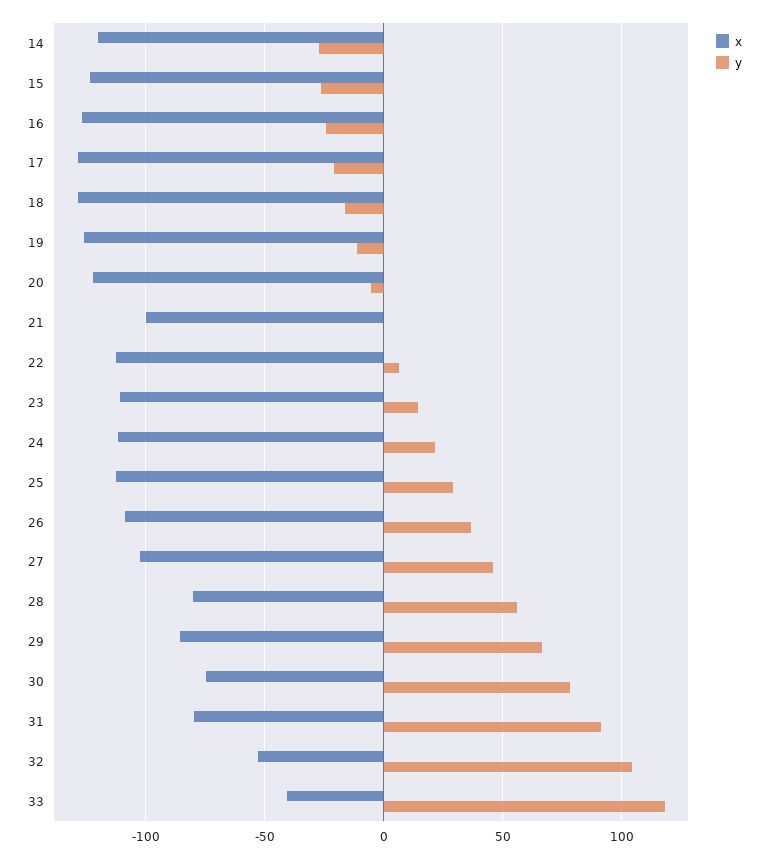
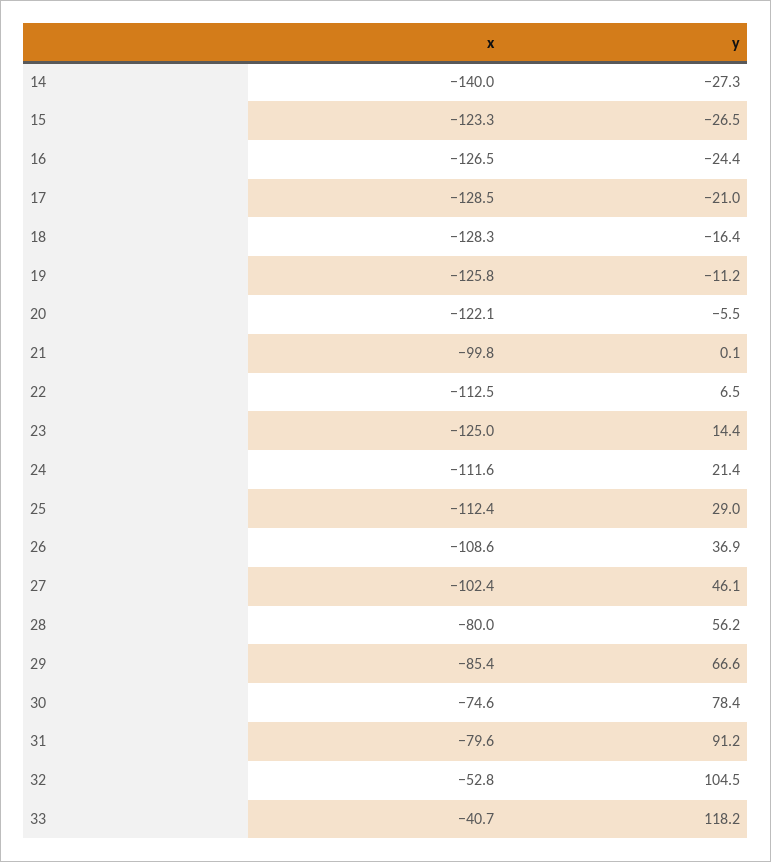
  {
    "x": {
-     "14": -120,
+     "14": -140,
      "15": -123.3,
      "16": -126.5,
      "17": -128.5,
      "18": -128.3,
      "19": -125.8,
      "20": -122.1,
      "21": -99.8,
      "22": -112.5,
-     "23": -110,
+     "23": -125,
      "24": -111.6,
      "25": -112.4,
      "26": -108.6,
      "27": -102.4,
      "28": -80,
      "29": -85.4,
      "30": -74.6,
      "31": -79.6,
      "32": -52.8,
      "33": -40.7
    },
    "y": {
      "14": -27.3,
      "15": -26.5,
      "16": -24.4,
      "17": -21,
      "18": -16.4,
      "19": -11.2,
      "20": -5.5,
      "21": 0.1,
      "22": 6.5,
      "23": 14.4,
      "24": 21.4,
      "25": 29,
      "26": 36.9,
      "27": 46.1,
      "28": 56.2,
      "29": 66.6,
      "30": 78.4,
      "31": 91.2,
      "32": 104.5,
      "33": 118.2
    }
  }

